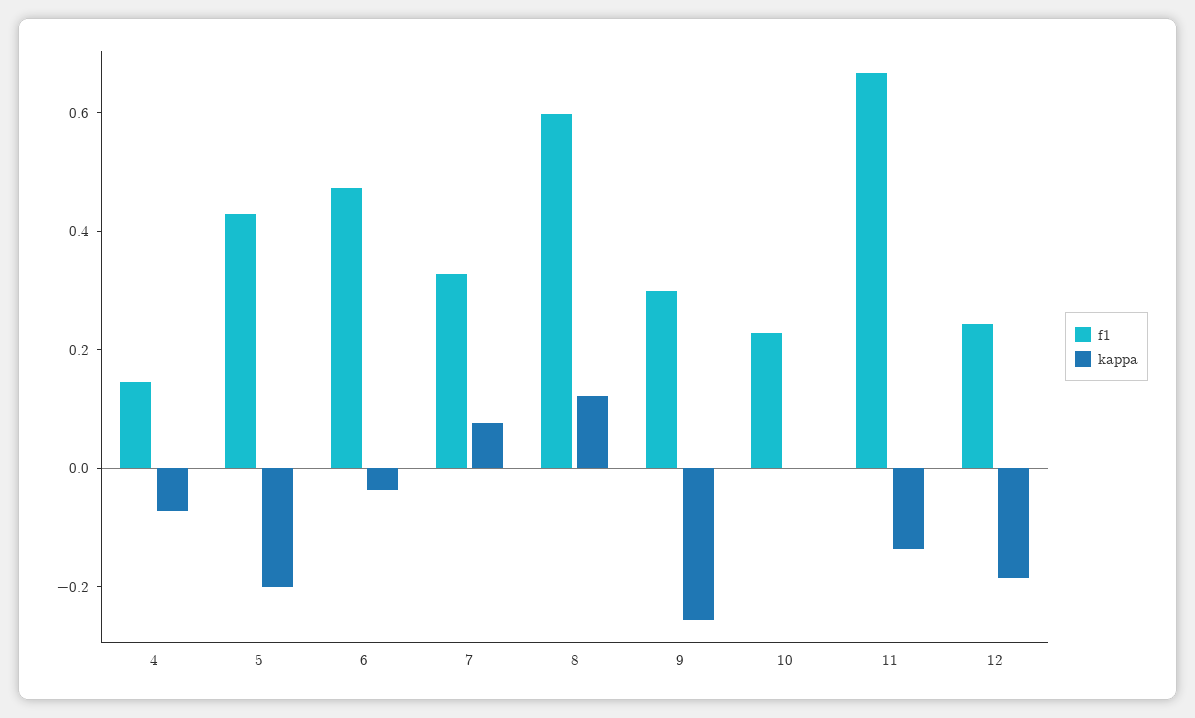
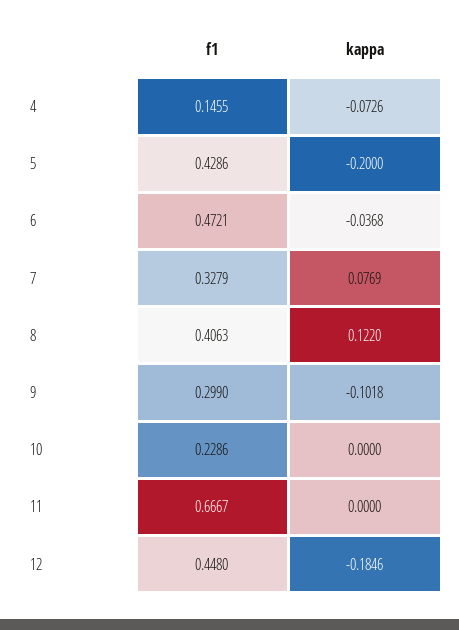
  {
    "f1": {
      "4": 0.1455,
      "5": 0.4286,
      "6": 0.4721,
      "7": 0.3279,
-     "8": 0.6,
+     "8": 0.4063,
      "9": 0.299,
      "10": 0.2286,
      "11": 0.6667,
-     "12": 0.25
+     "12": 0.448
    },
    "kappa": {
      "4": -0.0726,
      "5": -0.2,
      "6": -0.0368,
      "7": 0.0769,
      "8": 0.122,
-     "9": -0.25,
+     "9": -0.1018,
      "10": 0,
-     "11": -0.15,
+     "11": 0,
      "12": -0.1846
    }
  }

